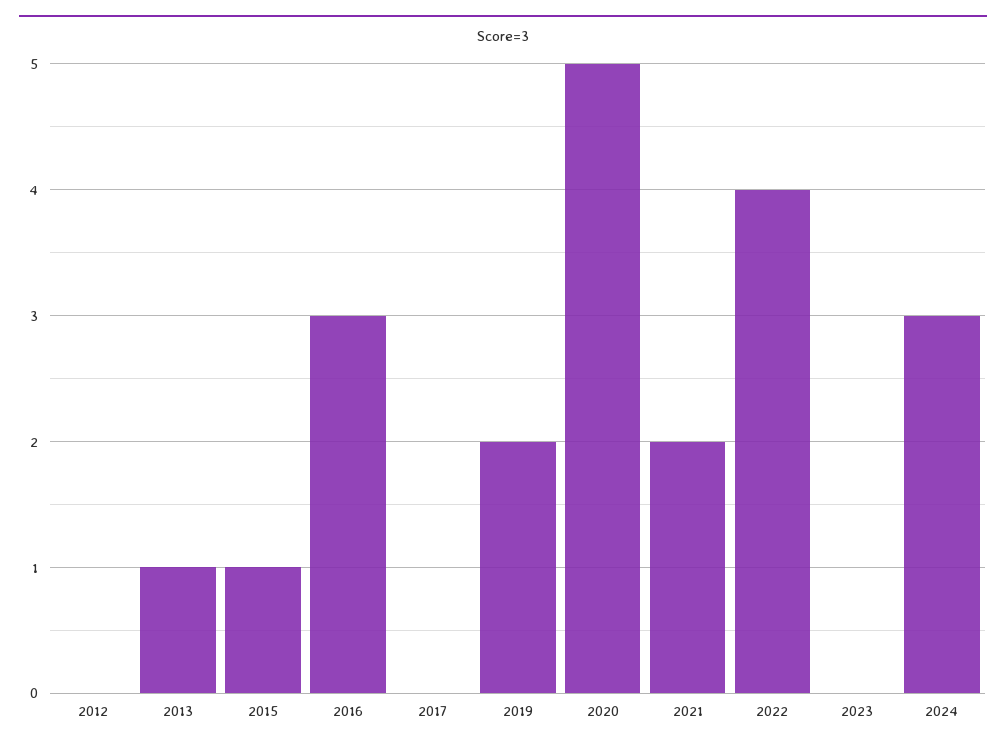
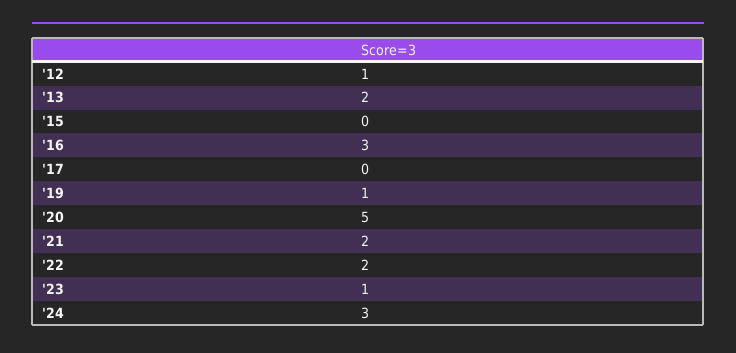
  {
-   "2012": 0,
+   "2012": 1,
-   "2013": 1,
+   "2013": 2,
-   "2015": 1,
+   "2015": 0,
    "2016": 3,
    "2017": 0,
-   "2019": 2,
+   "2019": 1,
    "2020": 5,
    "2021": 2,
-   "2022": 4,
+   "2022": 2,
-   "2023": 0,
+   "2023": 1,
    "2024": 3
  }

